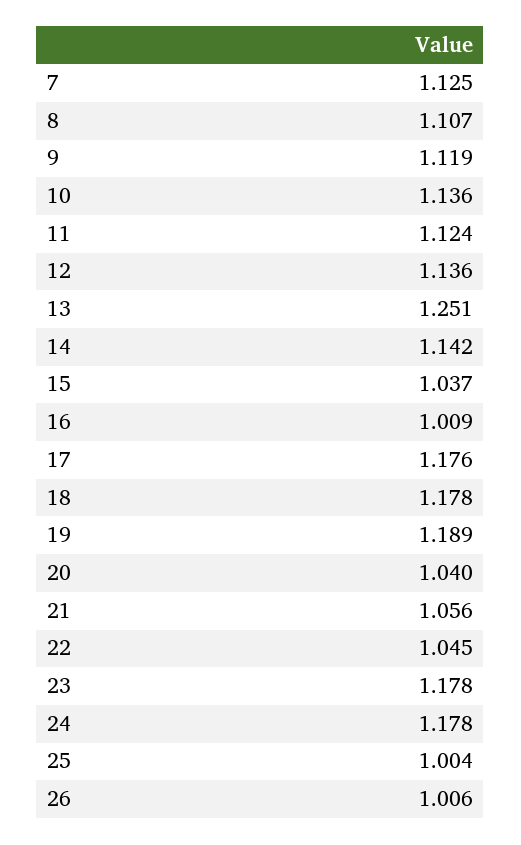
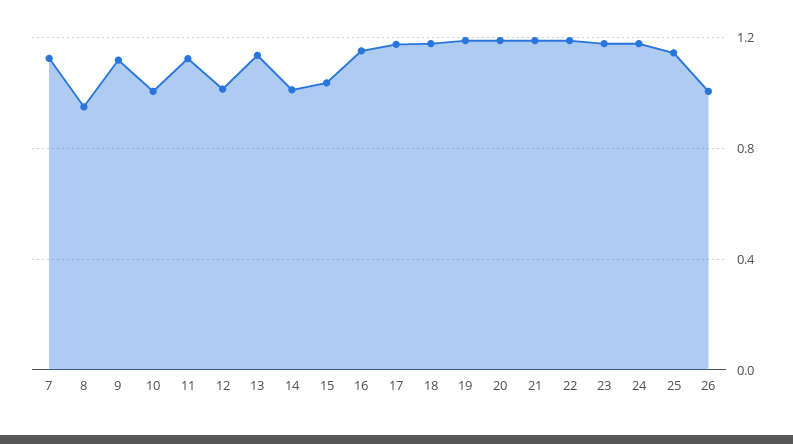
  {
    "7": 1.125,
-   "8": 1.107,
+   "8": 0.95,
    "9": 1.119,
-   "10": 1.136,
+   "10": 1,
    "11": 1.124,
-   "12": 1.136,
+   "12": 1,
-   "13": 1.251,
+   "13": 1.15,
-   "14": 1.142,
+   "14": 1,
    "15": 1.037,
-   "16": 1.009,
+   "16": 1.15,
    "17": 1.176,
    "18": 1.178,
    "19": 1.189,
-   "20": 1.04,
+   "20": 1.2,
-   "21": 1.056,
+   "21": 1.2,
-   "22": 1.045,
+   "22": 1.2,
    "23": 1.178,
    "24": 1.178,
-   "25": 1.004,
+   "25": 1.15,
    "26": 1.006
  }

